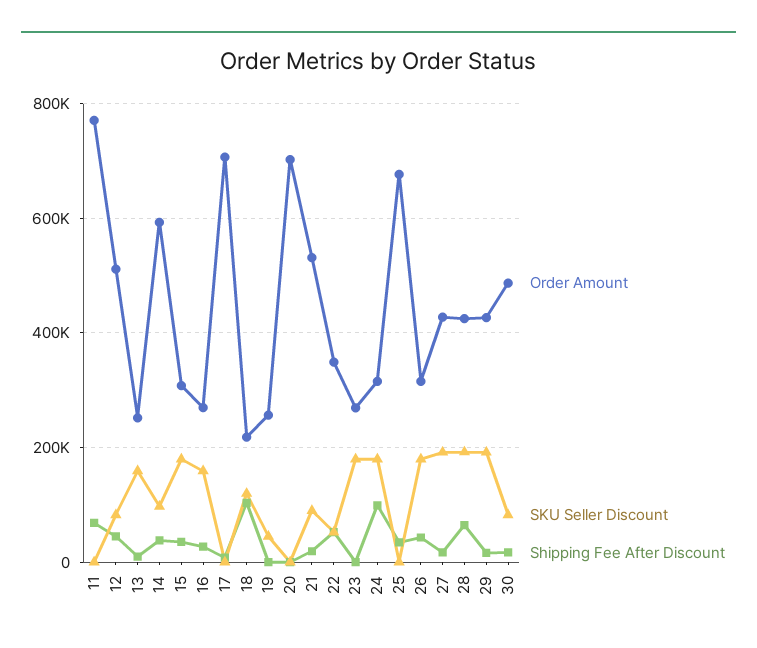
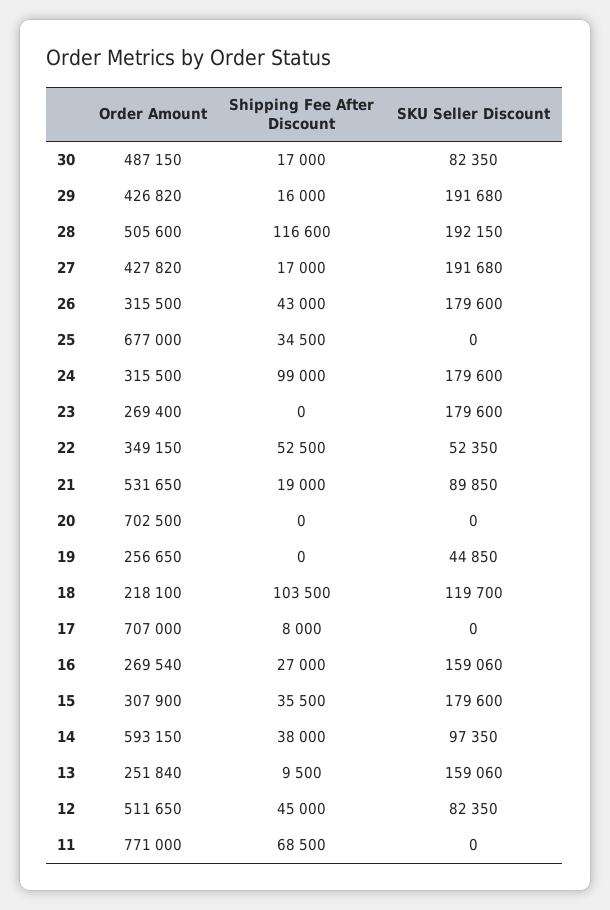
  {
    "Order Amount": {
      "11": 771000,
      "12": 511650,
      "13": 251840,
      "14": 593150,
      "15": 307900,
      "16": 269540,
      "17": 707000,
      "18": 218100,
      "19": 256650,
      "20": 702500,
      "21": 531650,
      "22": 349150,
      "23": 269400,
      "24": 315500,
      "25": 677000,
      "26": 315500,
      "27": 427820,
-     "28": 420000,
+     "28": 505600,
      "29": 426820,
      "30": 487150
    },
    "SKU Seller Discount": {
      "11": 0,
      "12": 82350,
      "13": 159060,
      "14": 97350,
      "15": 179600,
      "16": 159060,
      "17": 0,
      "18": 119700,
      "19": 44850,
      "20": 0,
      "21": 89850,
      "22": 52350,
      "23": 179600,
      "24": 179600,
      "25": 0,
      "26": 179600,
      "27": 191680,
      "28": 192150,
      "29": 191680,
      "30": 82350
    },
    "Shipping Fee After Discount": {
      "11": 68500,
      "12": 45000,
      "13": 9500,
      "14": 38000,
      "15": 35500,
      "16": 27000,
      "17": 8000,
      "18": 103500,
      "19": 0,
      "20": 0,
      "21": 19000,
      "22": 52500,
      "23": 0,
      "24": 99000,
      "25": 34500,
      "26": 43000,
      "27": 17000,
-     "28": 60000,
+     "28": 116600,
      "29": 16000,
      "30": 17000
    }
  }

